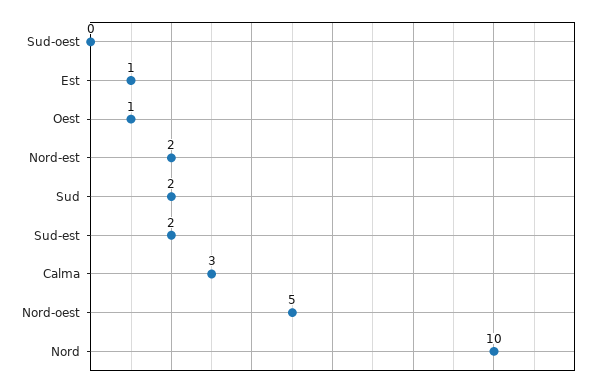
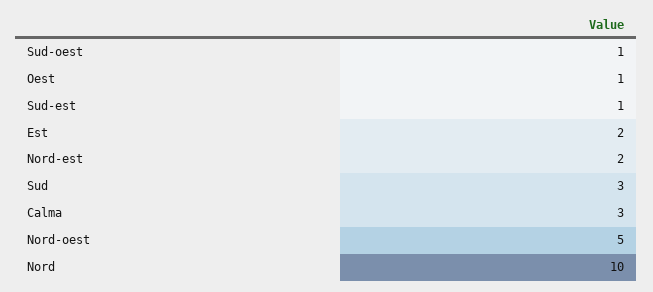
  {
-   "Sud-oest": 0,
+   "Sud-oest": 1,
-   "Est": 1,
+   "Est": 2,
    "Oest": 1,
    "Nord-est": 2,
-   "Sud": 2,
+   "Sud": 3,
-   "Sud-est": 2,
+   "Sud-est": 1,
    "Calma": 3,
    "Nord-oest": 5,
    "Nord": 10
  }

